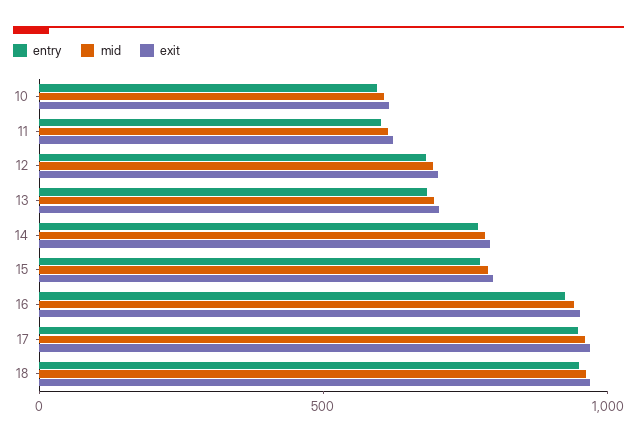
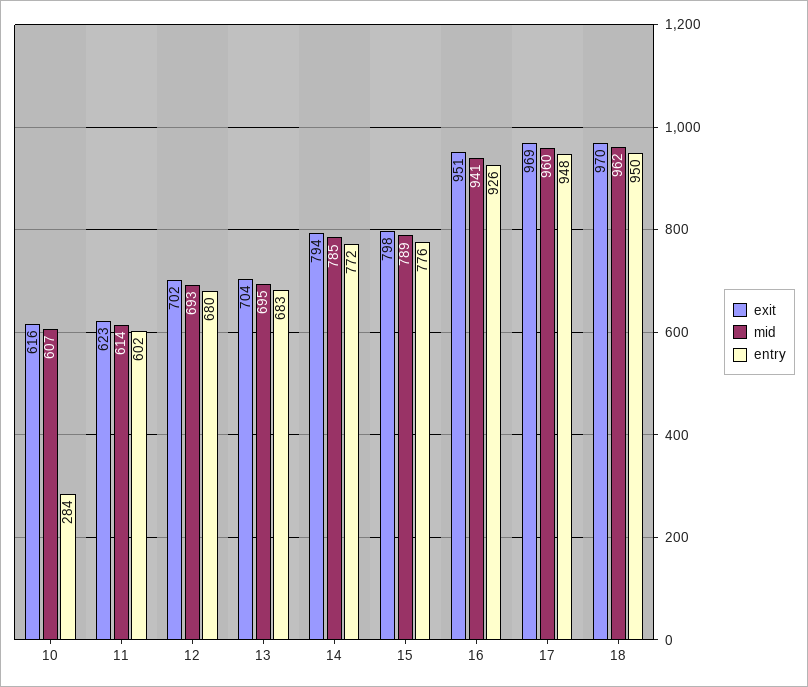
  {
    "entry": {
-     "10": 600,
+     "10": 284,
      "11": 602,
      "12": 680,
      "13": 683,
      "14": 772,
      "15": 776,
      "16": 926,
      "17": 948,
      "18": 950
    },
    "mid": {
      "10": 607,
      "11": 614,
      "12": 693,
      "13": 695,
      "14": 785,
      "15": 789,
      "16": 941,
      "17": 960,
      "18": 962
    },
    "exit": {
      "10": 616,
      "11": 623,
      "12": 702,
      "13": 704,
      "14": 794,
      "15": 798,
      "16": 951,
      "17": 969,
      "18": 970
    }
  }

